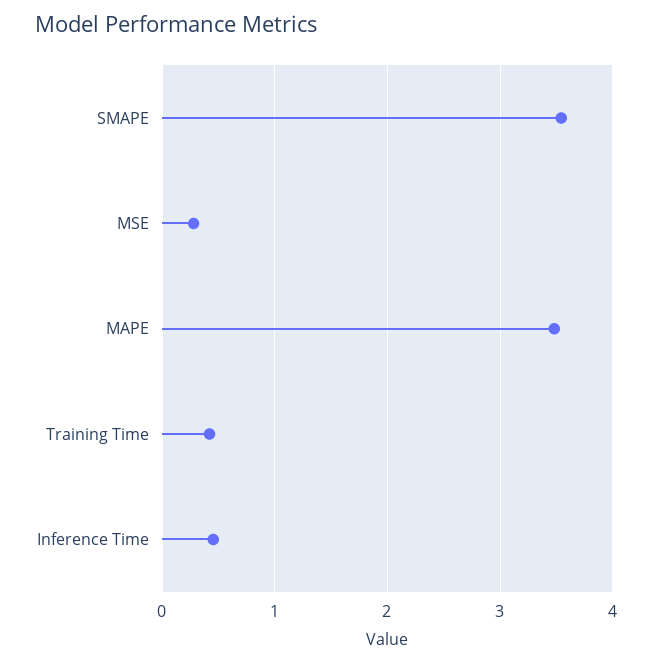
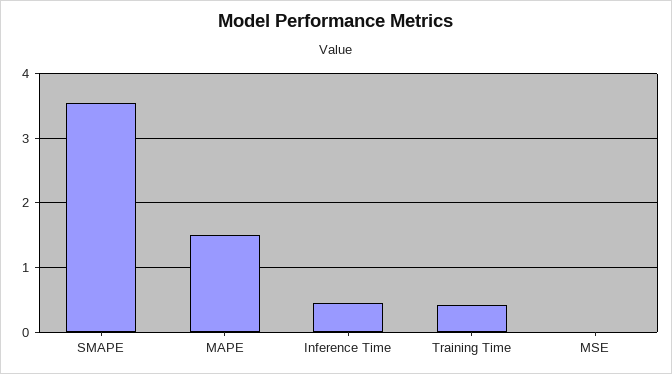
  {
    "SMAPE": 3.5,
-   "MSE": 0.3,
+   "MSE": 0,
-   "MAPE": 3.5,
+   "MAPE": 1.5,
    "Training Time": 0.4,
    "Inference Time": 0.5
  }

